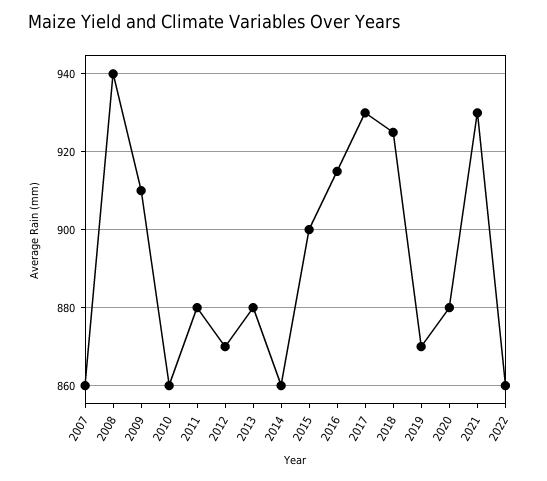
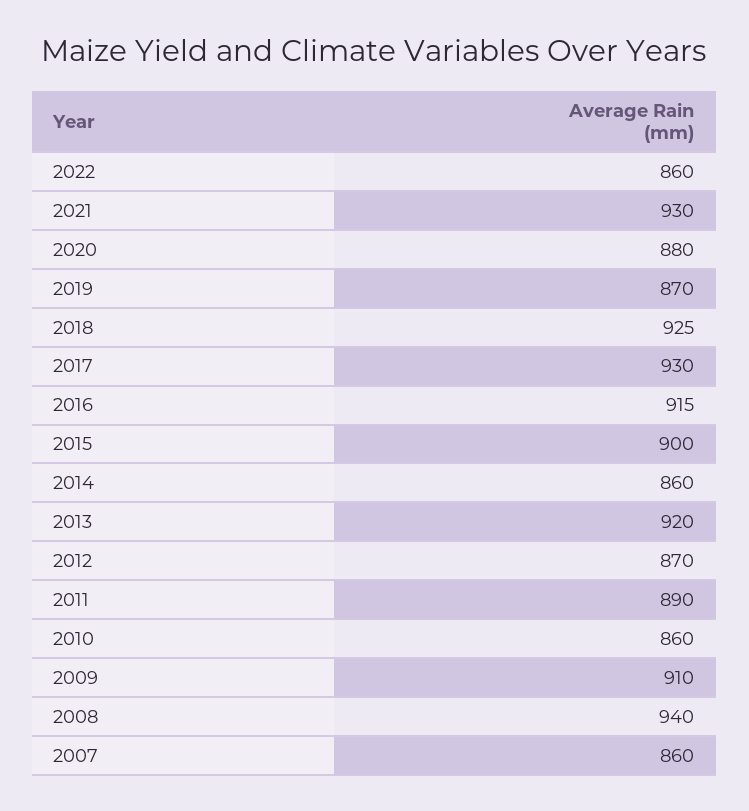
  {
    "2007": 860,
    "2008": 940,
    "2009": 910,
    "2010": 860,
-   "2011": 880,
+   "2011": 890,
    "2012": 870,
-   "2013": 880,
+   "2013": 920,
    "2014": 860,
    "2015": 900,
    "2016": 915,
    "2017": 930,
    "2018": 925,
    "2019": 870,
    "2020": 880,
    "2021": 930,
    "2022": 860
  }

